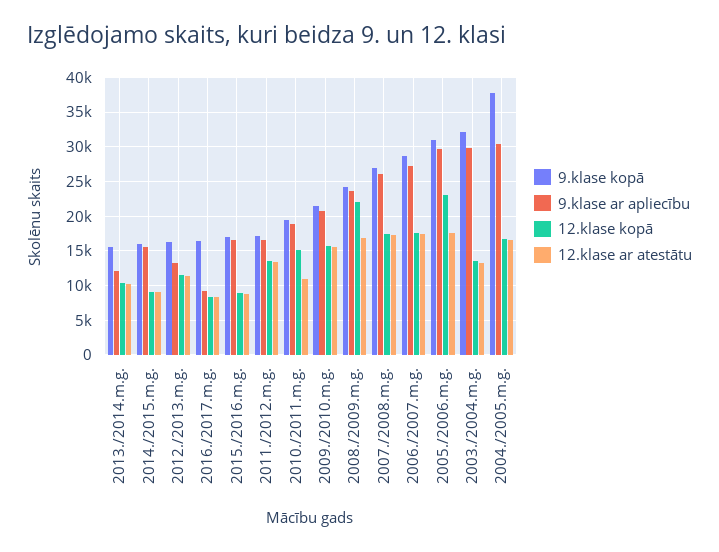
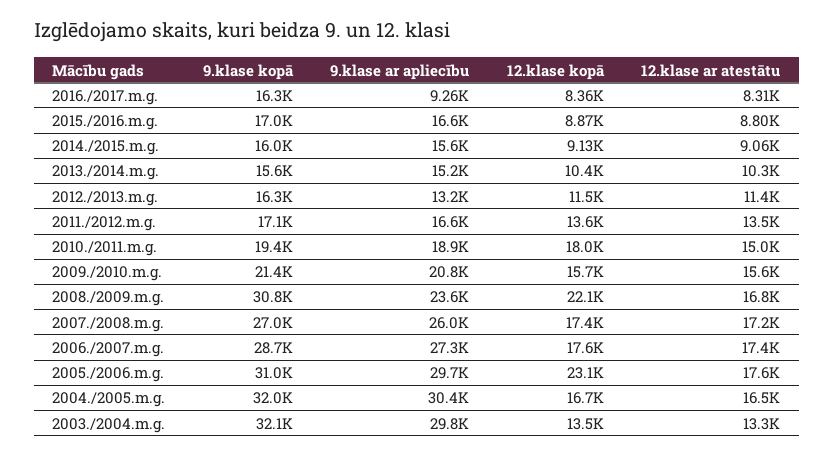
  {
    "9.klase kopā": {
      "2013./2014.m.g.": 15600,
      "2014./2015.m.g.": 16000,
      "2012./2013.m.g.": 16300,
      "2016./2017.m.g.": 16300,
      "2015./2016.m.g.": 17000,
      "2011./2012.m.g.": 17100,
      "2010./2011.m.g.": 19400,
      "2009./2010.m.g.": 21400,
-     "2008./2009.m.g.": 24000,
+     "2008./2009.m.g.": 30800,
      "2007./2008.m.g.": 27000,
      "2006./2007.m.g.": 28700,
      "2005./2006.m.g.": 31000,
      "2003./2004.m.g.": 32100,
-     "2004./2005.m.g.": 38000
+     "2004./2005.m.g.": 32000
    },
    "9.klase ar apliecību": {
-     "2013./2014.m.g.": 12000,
+     "2013./2014.m.g.": 15200,
      "2014./2015.m.g.": 15600,
      "2012./2013.m.g.": 13200,
      "2016./2017.m.g.": 9260,
      "2015./2016.m.g.": 16600,
      "2011./2012.m.g.": 16600,
      "2010./2011.m.g.": 18900,
      "2009./2010.m.g.": 20800,
      "2008./2009.m.g.": 23600,
      "2007./2008.m.g.": 26000,
      "2006./2007.m.g.": 27300,
      "2005./2006.m.g.": 29700,
      "2003./2004.m.g.": 29800,
      "2004./2005.m.g.": 30400
    },
    "12.klase kopā": {
      "2013./2014.m.g.": 10400,
      "2014./2015.m.g.": 9130,
      "2012./2013.m.g.": 11500,
      "2016./2017.m.g.": 8360,
      "2015./2016.m.g.": 8870,
      "2011./2012.m.g.": 13600,
-     "2010./2011.m.g.": 15000,
+     "2010./2011.m.g.": 18000,
      "2009./2010.m.g.": 15700,
      "2008./2009.m.g.": 22100,
      "2007./2008.m.g.": 17400,
      "2006./2007.m.g.": 17600,
      "2005./2006.m.g.": 23100,
      "2003./2004.m.g.": 13500,
      "2004./2005.m.g.": 16700
    },
    "12.klase ar atestātu": {
      "2013./2014.m.g.": 10300,
      "2014./2015.m.g.": 9060,
      "2012./2013.m.g.": 11400,
      "2016./2017.m.g.": 8310,
      "2015./2016.m.g.": 8800,
      "2011./2012.m.g.": 13500,
-     "2010./2011.m.g.": 11000,
+     "2010./2011.m.g.": 15000,
      "2009./2010.m.g.": 15600,
      "2008./2009.m.g.": 16800,
      "2007./2008.m.g.": 17200,
      "2006./2007.m.g.": 17400,
      "2005./2006.m.g.": 17600,
      "2003./2004.m.g.": 13300,
      "2004./2005.m.g.": 16500
    }
  }

